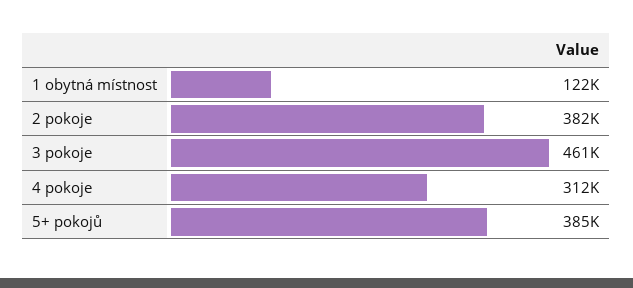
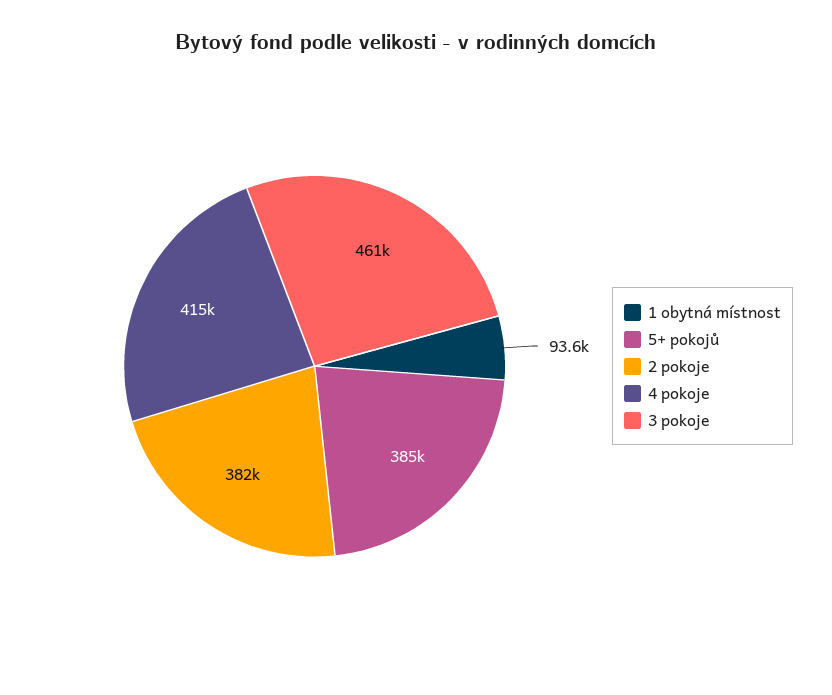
  {
-   "1 obytná místnost": 122000,
+   "1 obytná místnost": 93600,
    "2 pokoje": 382000,
    "3 pokoje": 461000,
-   "4 pokoje": 312000,
+   "4 pokoje": 415000,
    "5+ pokojů": 385000
  }

